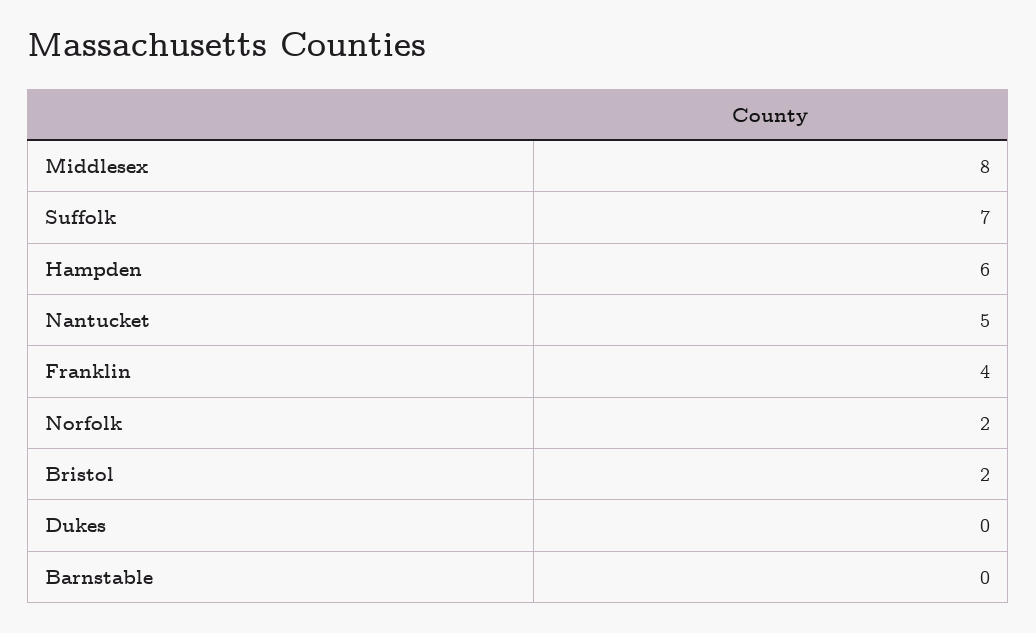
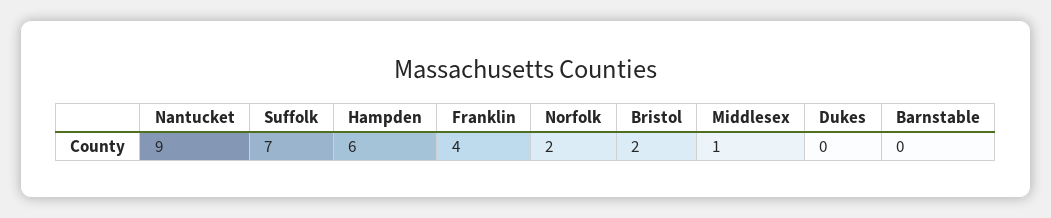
  {
-   "Middlesex": 8,
+   "Middlesex": 1,
    "Suffolk": 7,
    "Hampden": 6,
-   "Nantucket": 5,
+   "Nantucket": 9,
    "Franklin": 4,
    "Norfolk": 2,
    "Bristol": 2,
    "Dukes": 0,
    "Barnstable": 0
  }

